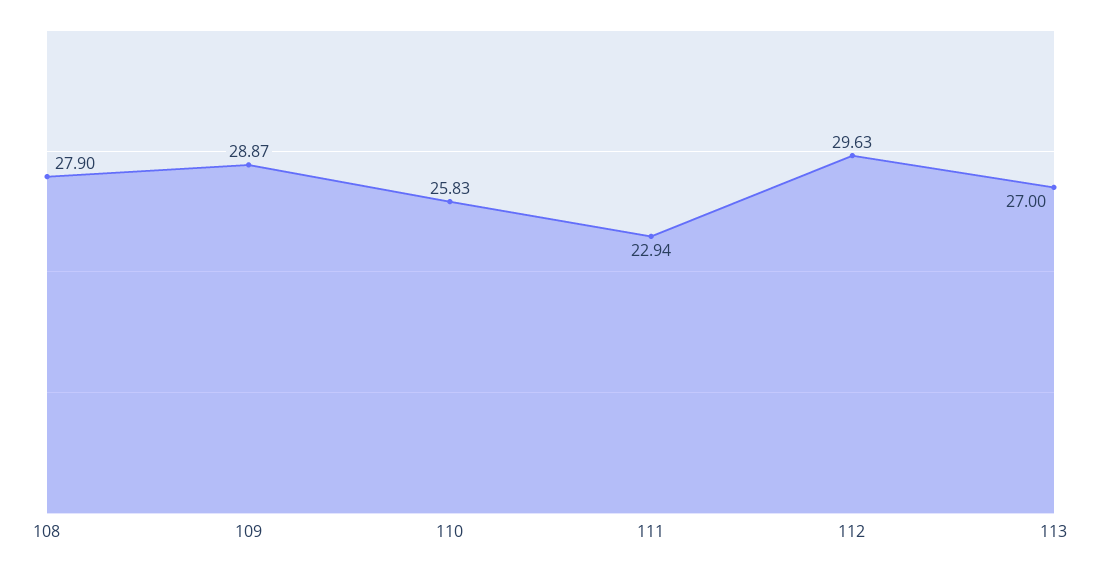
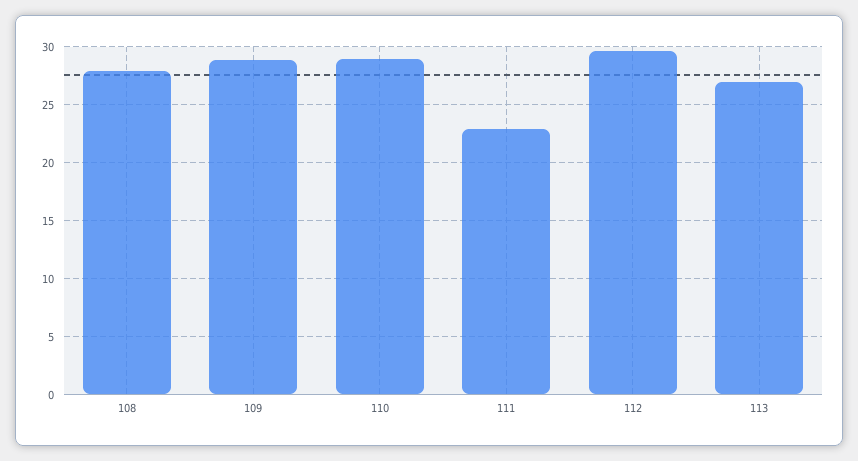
  {
    "108": 27.9,
    "109": 28.87,
-   "110": 25.83,
+   "110": 29,
    "111": 22.94,
    "112": 29.63,
    "113": 27
  }

